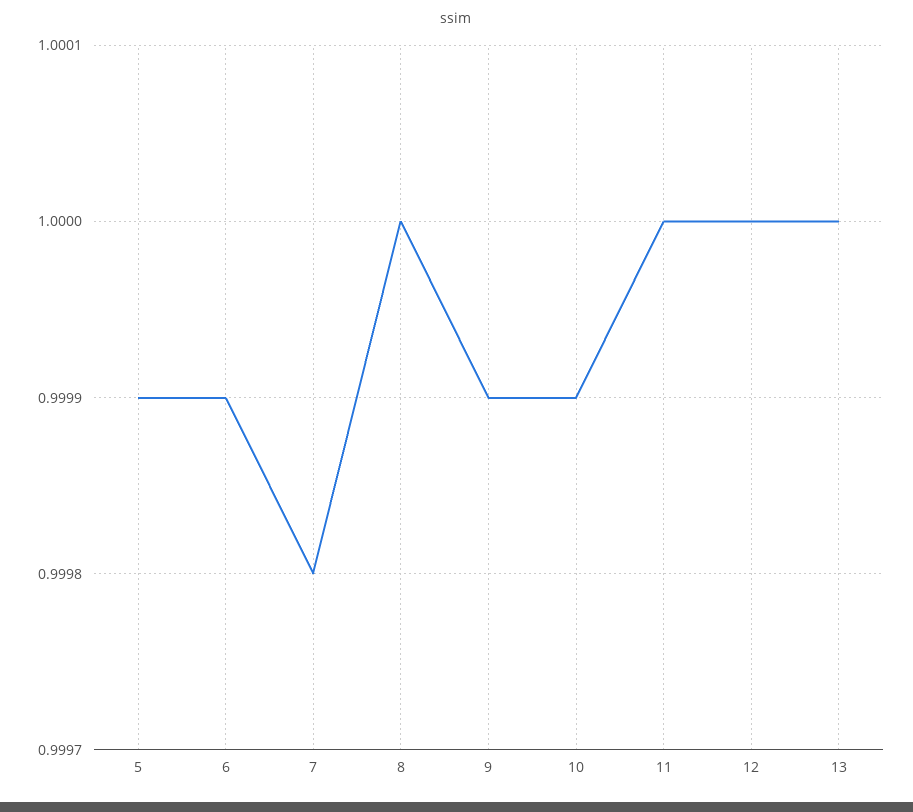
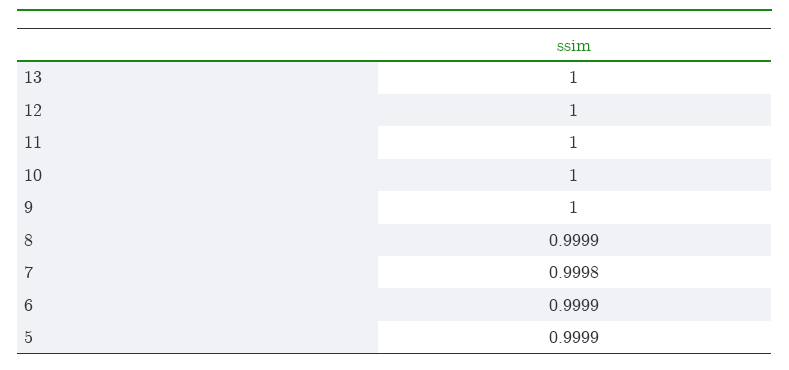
  {
    "5": 0.9999,
    "6": 0.9999,
    "7": 0.9998,
-   "8": 1,
+   "8": 0.9999,
-   "9": 0.9999,
+   "9": 1,
-   "10": 0.9999,
+   "10": 1,
    "11": 1,
    "12": 1,
    "13": 1
  }

